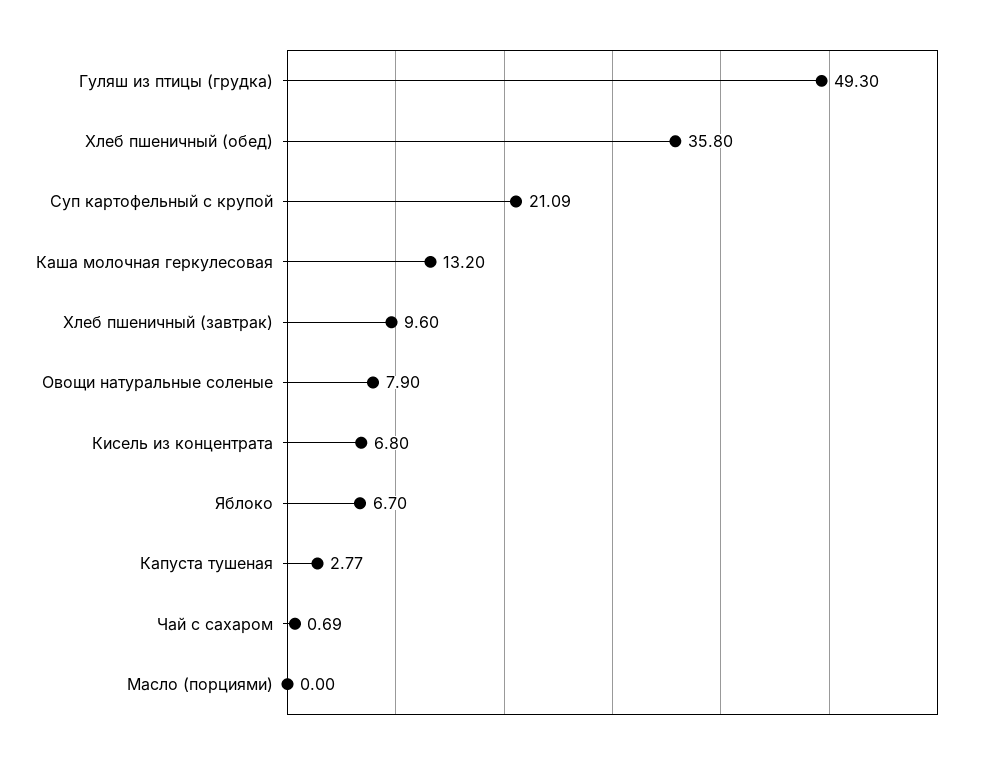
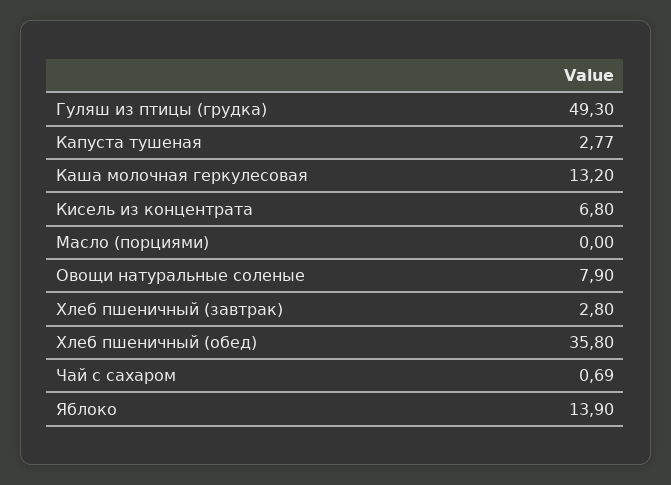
  {
    "Гуляш из птицы (грудка)": 49.3,
    "Хлеб пшеничный (обед)": 35.8,
-   "Суп картофельный с крупой": 21.09,
    "Каша молочная геркулесовая": 13.2,
-   "Хлеб пшеничный (завтрак)": 9.6,
+   "Хлеб пшеничный (завтрак)": 2.8,
    "Овощи натуральные соленые": 7.9,
    "Кисель из концентрата": 6.8,
-   "Яблоко": 6.7,
+   "Яблоко": 13.9,
    "Капуста тушеная": 2.77,
    "Чай с сахаром": 0.69,
    "Масло (порциями)": 0
  }

